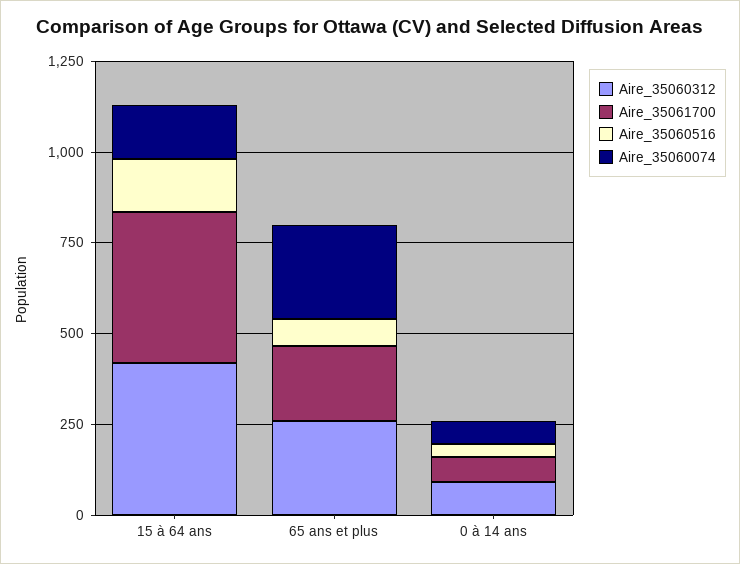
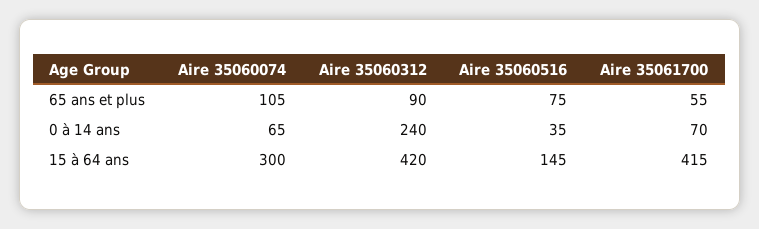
  {
    "Aire_35060312": {
      "15 à 64 ans": 420,
-     "65 ans et plus": 250,
+     "65 ans et plus": 90,
-     "0 à 14 ans": 100
+     "0 à 14 ans": 240
    },
    "Aire_35061700": {
      "15 à 64 ans": 415,
-     "65 ans et plus": 200,
+     "65 ans et plus": 55,
      "0 à 14 ans": 70
    },
    "Aire_35060516": {
      "15 à 64 ans": 145,
      "65 ans et plus": 75,
      "0 à 14 ans": 35
    },
    "Aire_35060074": {
-     "15 à 64 ans": 150,
+     "15 à 64 ans": 300,
-     "65 ans et plus": 250,
+     "65 ans et plus": 105,
      "0 à 14 ans": 65
    }
  }

